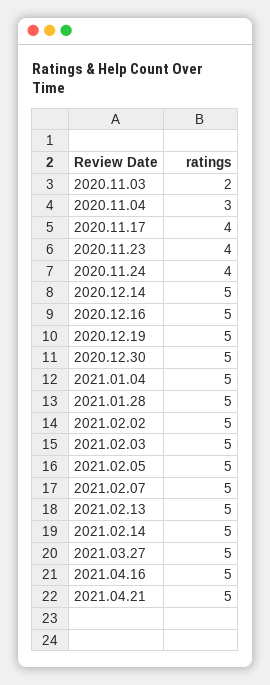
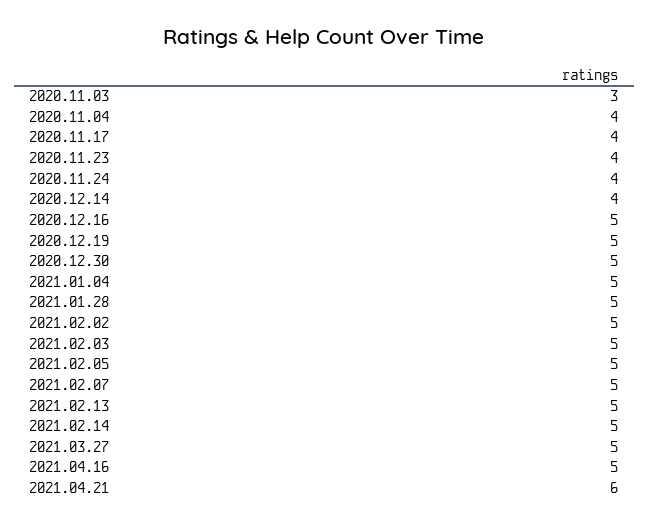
  {
-   "2020.11.03": 2,
+   "2020.11.03": 3,
-   "2020.11.04": 3,
+   "2020.11.04": 4,
    "2020.11.17": 4,
    "2020.11.23": 4,
    "2020.11.24": 4,
-   "2020.12.14": 5,
+   "2020.12.14": 4,
    "2020.12.16": 5,
    "2020.12.19": 5,
    "2020.12.30": 5,
    "2021.01.04": 5,
    "2021.01.28": 5,
    "2021.02.02": 5,
    "2021.02.03": 5,
    "2021.02.05": 5,
    "2021.02.07": 5,
    "2021.02.13": 5,
    "2021.02.14": 5,
    "2021.03.27": 5,
    "2021.04.16": 5,
-   "2021.04.21": 5
+   "2021.04.21": 6
  }

